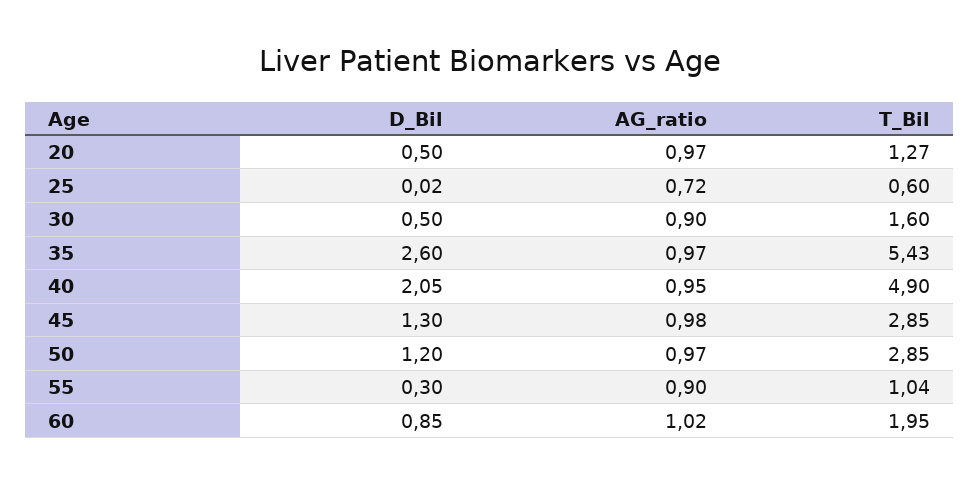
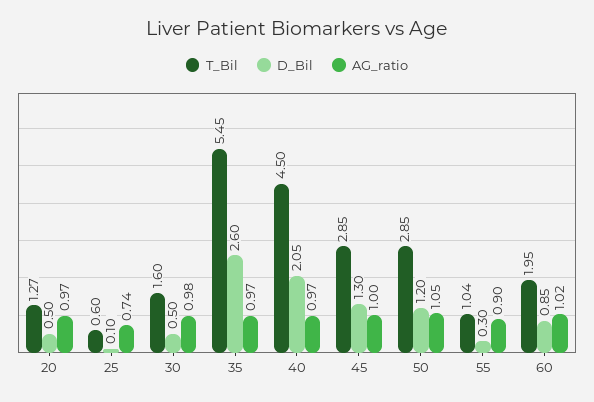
  {
    "D_Bil": {
      "20": 0.5,
-     "25": 0.02,
+     "25": 0.1,
      "30": 0.5,
      "35": 2.6,
      "40": 2.05,
      "45": 1.3,
      "50": 1.2,
      "55": 0.3,
      "60": 0.85
    },
    "AG_ratio": {
      "20": 0.97,
-     "25": 0.72,
+     "25": 0.74,
-     "30": 0.9,
+     "30": 0.98,
      "35": 0.97,
-     "40": 0.95,
+     "40": 0.97,
-     "45": 0.98,
+     "45": 1,
-     "50": 0.97,
+     "50": 1.05,
      "55": 0.9,
      "60": 1.02
    },
    "T_Bil": {
      "20": 1.27,
      "25": 0.6,
      "30": 1.6,
-     "35": 5.43,
+     "35": 5.45,
-     "40": 4.9,
+     "40": 4.5,
      "45": 2.85,
      "50": 2.85,
      "55": 1.04,
      "60": 1.95
    }
  }

